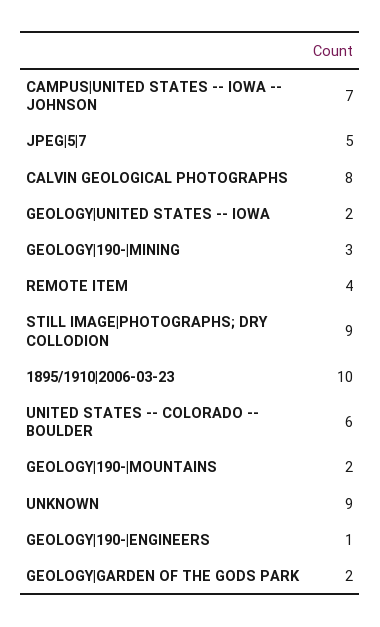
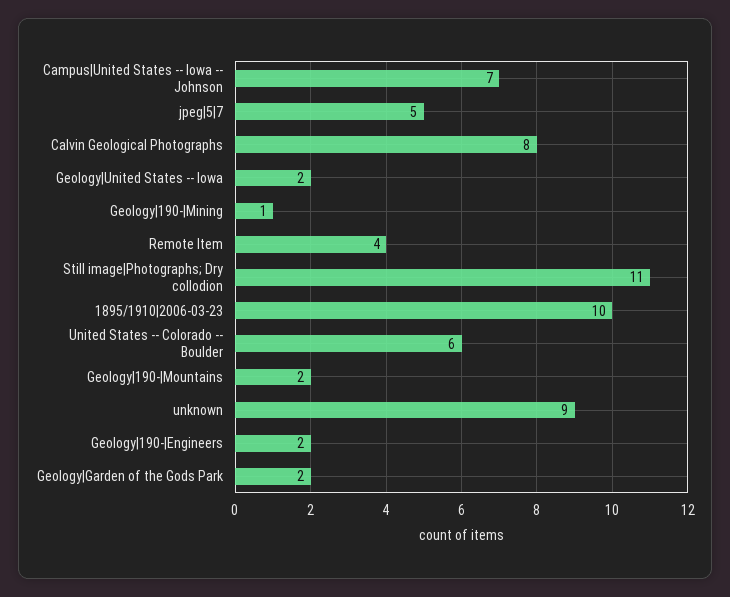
  {
    "CAMPUS|UNITED STATES -- IOWA -- JOHNSON": 7,
    "JPEG|5|7": 5,
    "CALVIN GEOLOGICAL PHOTOGRAPHS": 8,
    "GEOLOGY|UNITED STATES -- IOWA": 2,
-   "GEOLOGY|190-|MINING": 3,
+   "GEOLOGY|190-|MINING": 1,
    "REMOTE ITEM": 4,
-   "STILL IMAGE|PHOTOGRAPHS; DRY COLLODION": 9,
+   "STILL IMAGE|PHOTOGRAPHS; DRY COLLODION": 11,
    "1895/1910|2006-03-23": 10,
    "UNITED STATES -- COLORADO -- BOULDER": 6,
    "GEOLOGY|190-|MOUNTAINS": 2,
    "UNKNOWN": 9,
-   "GEOLOGY|190-|ENGINEERS": 1,
+   "GEOLOGY|190-|ENGINEERS": 2,
    "GEOLOGY|GARDEN OF THE GODS PARK": 2
  }

